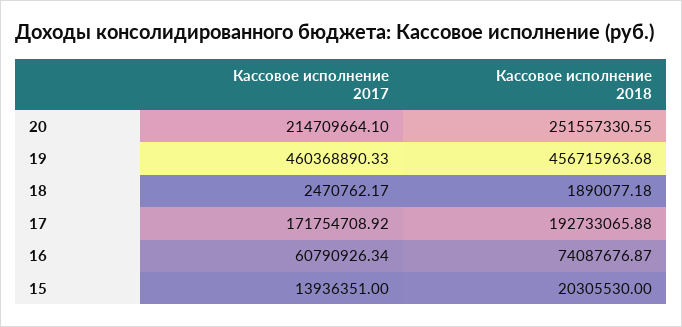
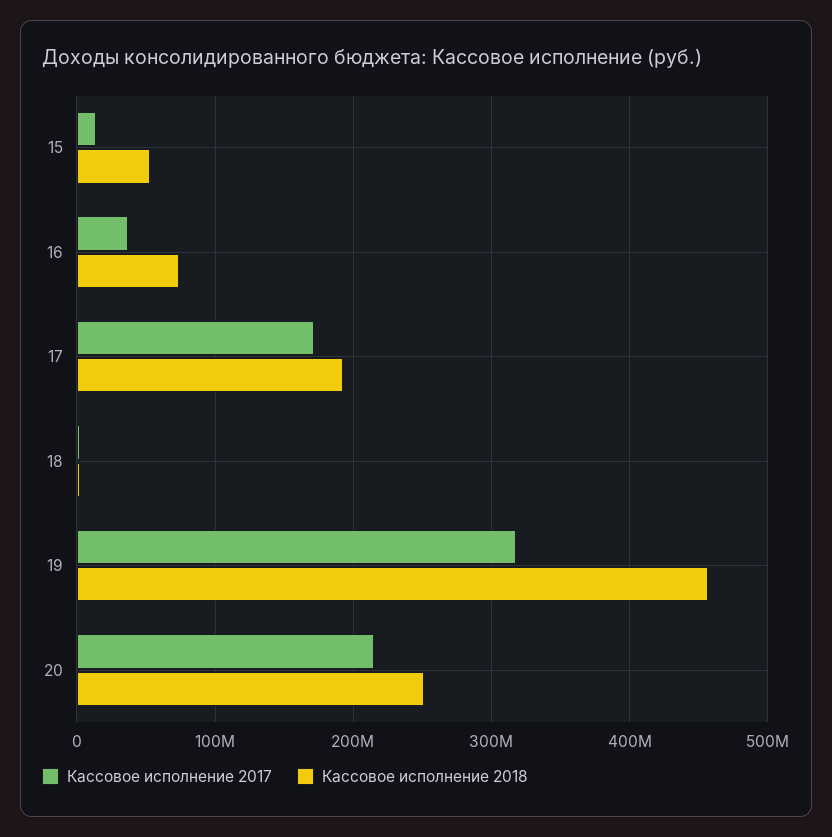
  {
    "Кассовое исполнение 2017": {
      "20": 214709664.1,
-     "19": 460368890.33,
+     "19": 320000000,
      "18": 2470762.17,
      "17": 171754708.92,
-     "16": 60790926.34,
+     "16": 40000000,
      "15": 13936351
    },
    "Кассовое исполнение 2018": {
      "20": 251557330.55,
      "19": 456715963.68,
      "18": 1890077.18,
      "17": 192733065.88,
      "16": 74087676.87,
-     "15": 20305530
+     "15": 50000000
    }
  }

